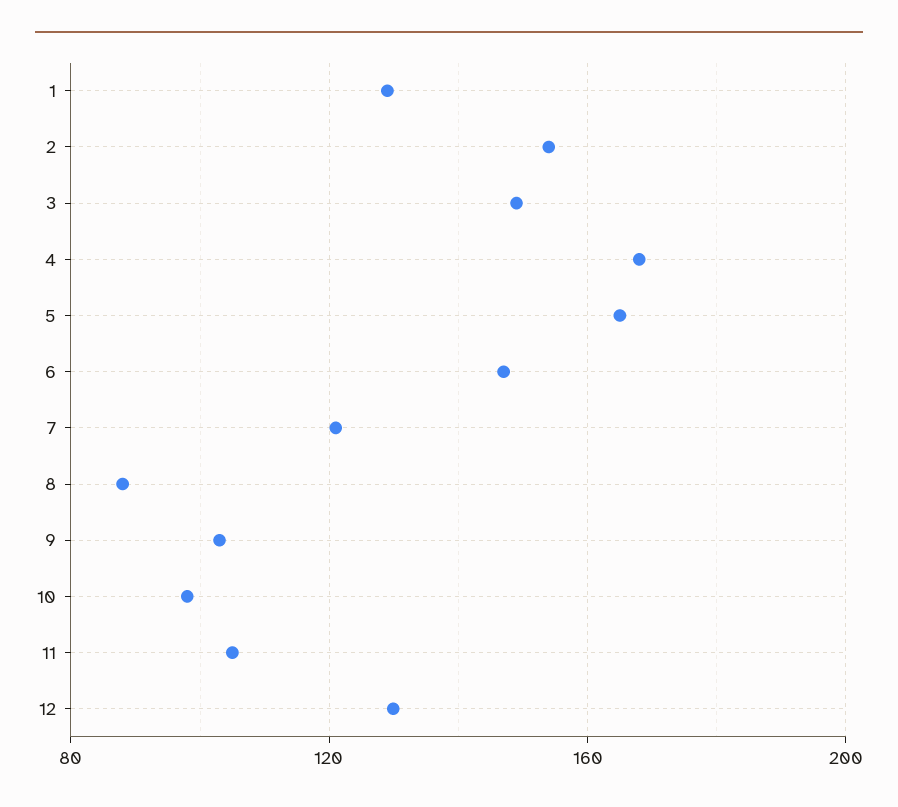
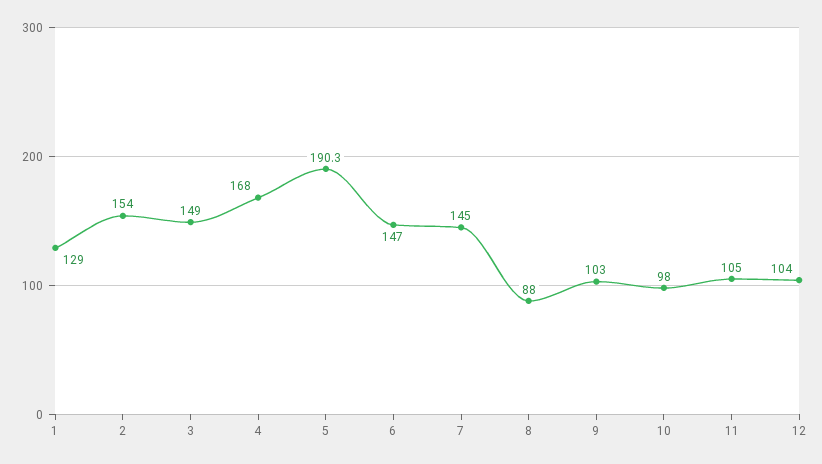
  {
    "1": 129,
    "2": 154,
    "3": 149,
    "4": 168,
-   "5": 165,
+   "5": 190.3,
    "6": 147,
-   "7": 120,
+   "7": 145,
    "8": 88,
    "9": 103,
    "10": 98,
    "11": 105,
-   "12": 130
+   "12": 104
  }

